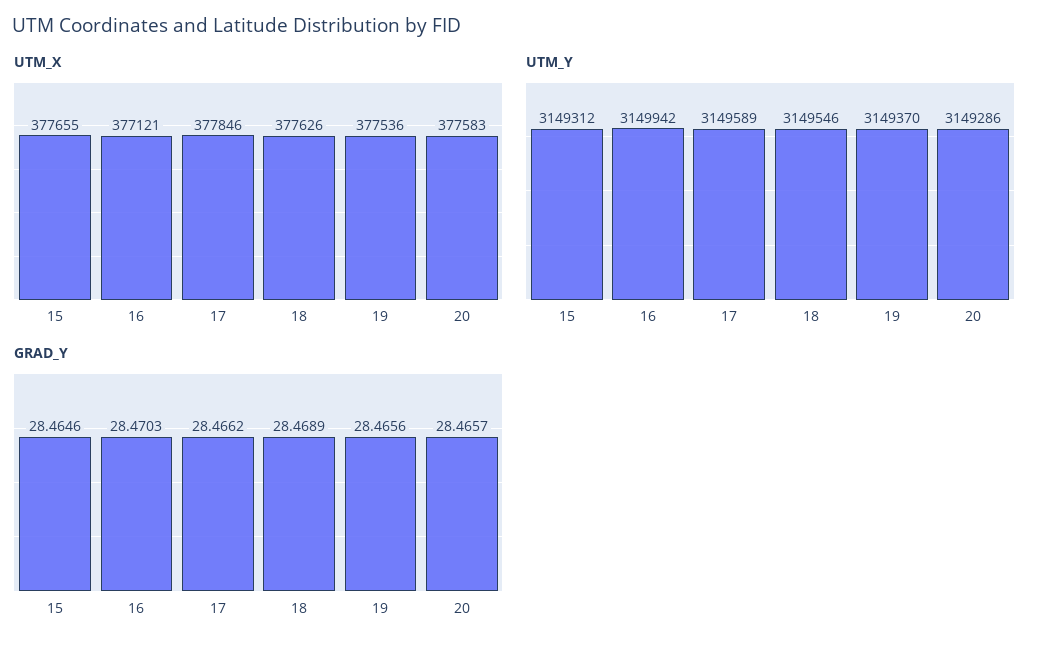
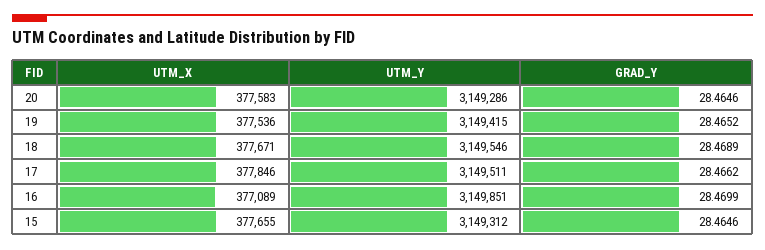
  {
    "UTM_X": {
      "15": 377655,
-     "16": 377121,
+     "16": 377089,
      "17": 377846,
-     "18": 377626,
+     "18": 377671,
      "19": 377536,
      "20": 377583
    },
    "UTM_Y": {
      "15": 3149312,
-     "16": 3149942,
+     "16": 3149851,
-     "17": 3149589,
+     "17": 3149511,
      "18": 3149546,
-     "19": 3149370,
+     "19": 3149415,
      "20": 3149286
    },
    "GRAD_Y": {
      "15": 28.4646,
-     "16": 28.4703,
+     "16": 28.4699,
      "17": 28.4662,
      "18": 28.4689,
-     "19": 28.4656,
+     "19": 28.4652,
-     "20": 28.4657
+     "20": 28.4646
    }
  }

